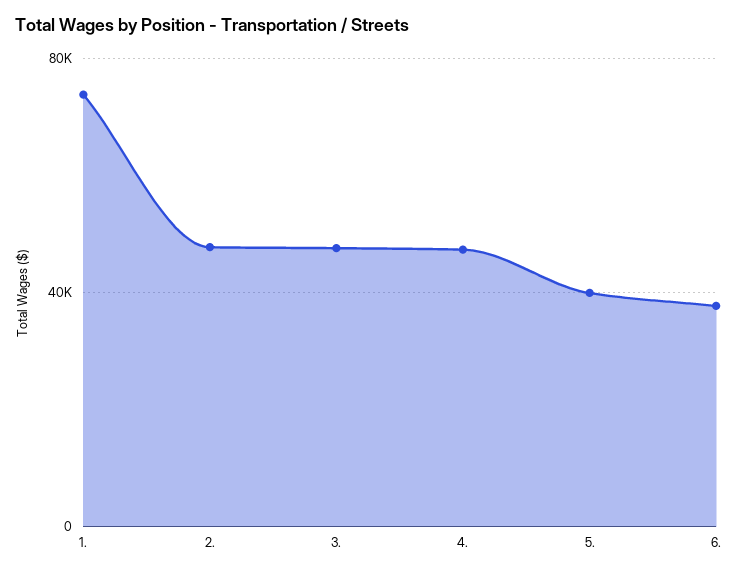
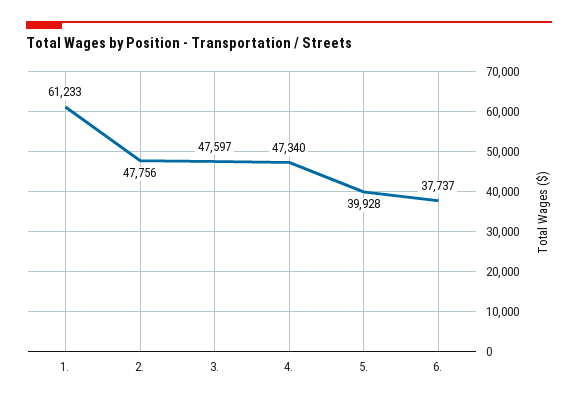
  {
-   "1.": 75000,
+   "1.": 61233,
    "2.": 47756,
    "3.": 47597,
    "4.": 47340,
    "5.": 39928,
    "6.": 37737
  }

